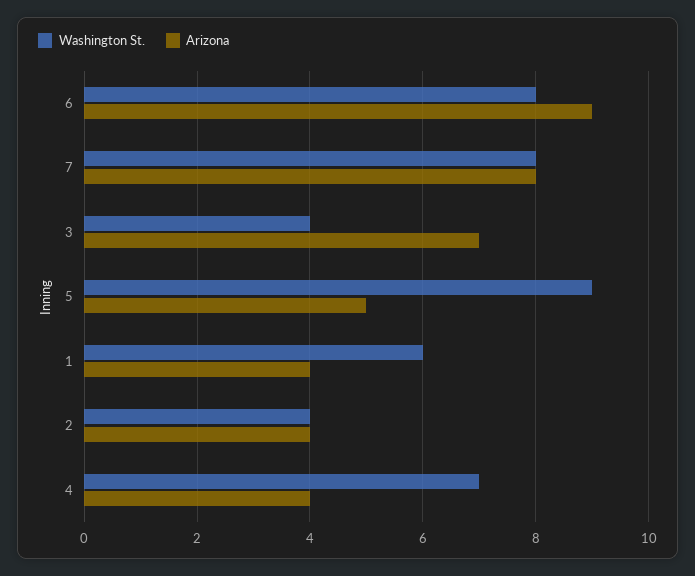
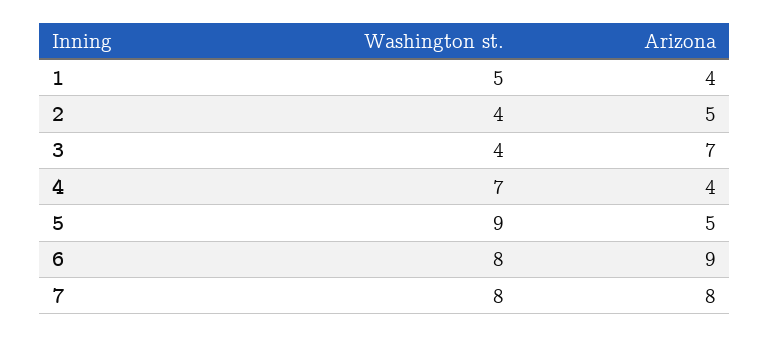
  {
    "Washington St.": {
      "6": 8,
      "7": 8,
      "3": 4,
      "5": 9,
-     "1": 6,
+     "1": 5,
      "2": 4,
      "4": 7
    },
    "Arizona": {
      "6": 9,
      "7": 8,
      "3": 7,
      "5": 5,
      "1": 4,
-     "2": 4,
+     "2": 5,
      "4": 4
    }
  }

